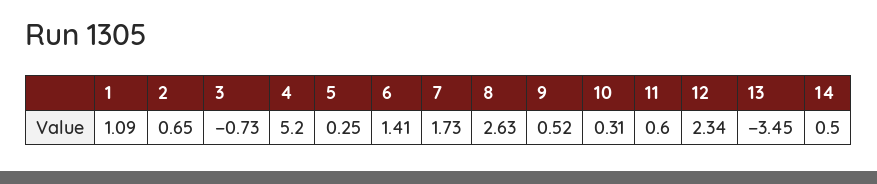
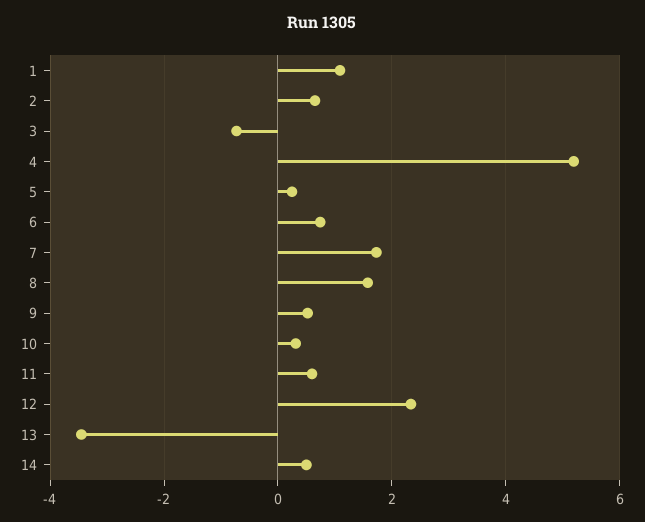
  {
    "1": 1.09,
    "2": 0.65,
    "3": -0.73,
    "4": 5.2,
    "5": 0.25,
-   "6": 1.41,
+   "6": 0.8,
    "7": 1.73,
-   "8": 2.63,
+   "8": 1.6,
    "9": 0.52,
    "10": 0.31,
    "11": 0.6,
    "12": 2.34,
    "13": -3.45,
    "14": 0.5
  }

